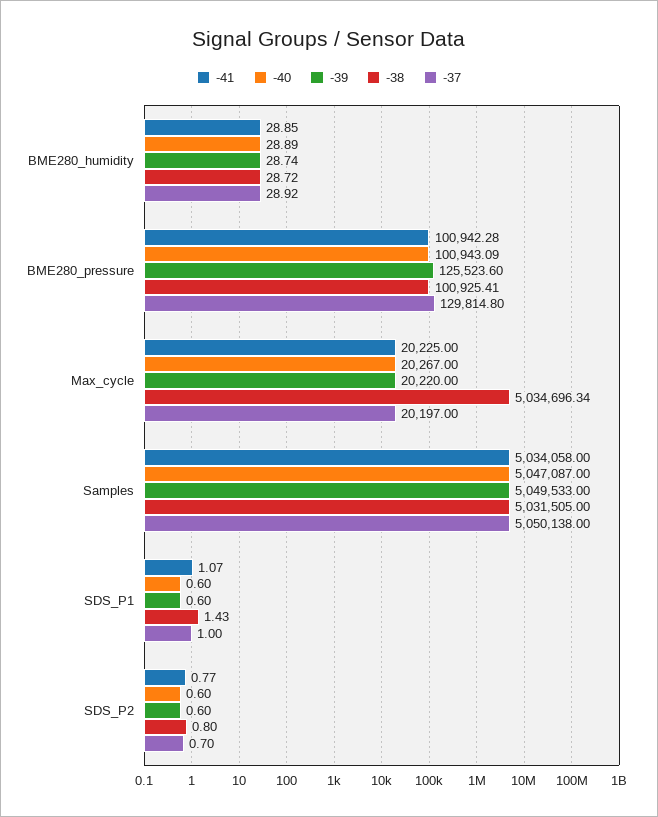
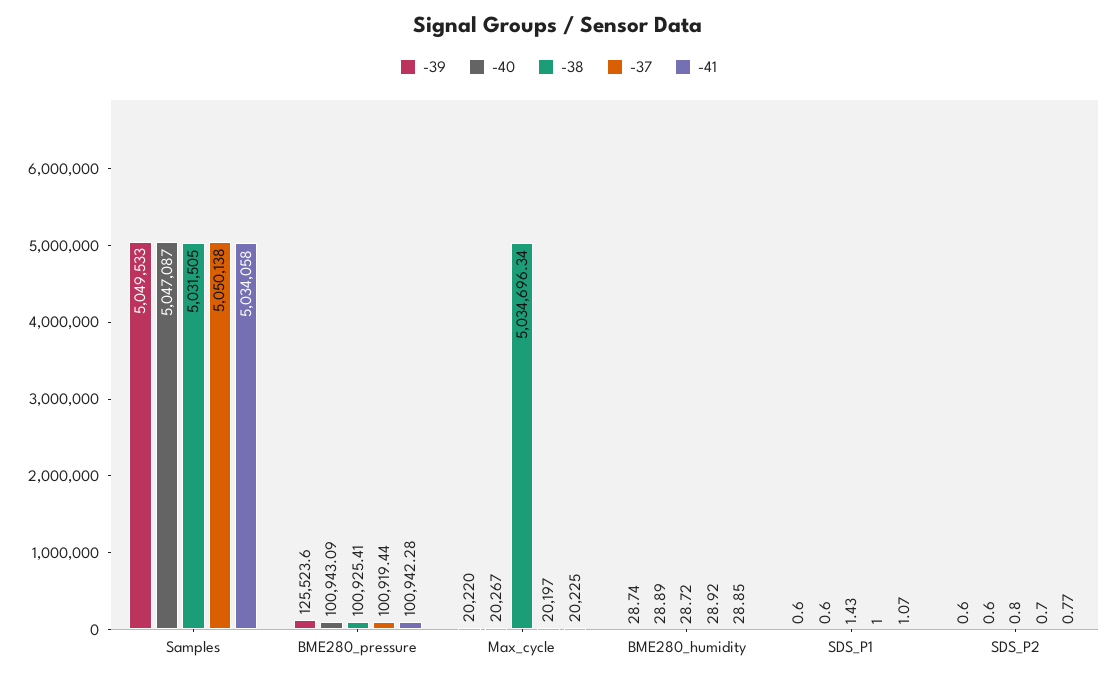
  {
    "-41": {
      "BME280_humidity": 28.85,
      "BME280_pressure": 100942.28,
      "Max_cycle": 20225,
      "Samples": 5034058,
      "SDS_P1": 1.07,
      "SDS_P2": 0.77
    },
    "-40": {
      "BME280_humidity": 28.89,
      "BME280_pressure": 100943.09,
      "Max_cycle": 20267,
      "Samples": 5047087,
      "SDS_P1": 0.6,
      "SDS_P2": 0.6
    },
    "-39": {
      "BME280_humidity": 28.74,
      "BME280_pressure": 125523.6,
      "Max_cycle": 20220,
      "Samples": 5049533,
      "SDS_P1": 0.6,
      "SDS_P2": 0.6
    },
    "-38": {
      "BME280_humidity": 28.72,
      "BME280_pressure": 100925.41,
      "Max_cycle": 5034696.34,
      "Samples": 5031505,
      "SDS_P1": 1.43,
      "SDS_P2": 0.8
    },
    "-37": {
      "BME280_humidity": 28.92,
-     "BME280_pressure": 129814.8,
+     "BME280_pressure": 100919.44,
      "Max_cycle": 20197,
      "Samples": 5050138,
      "SDS_P1": 1,
      "SDS_P2": 0.7
    }
  }

